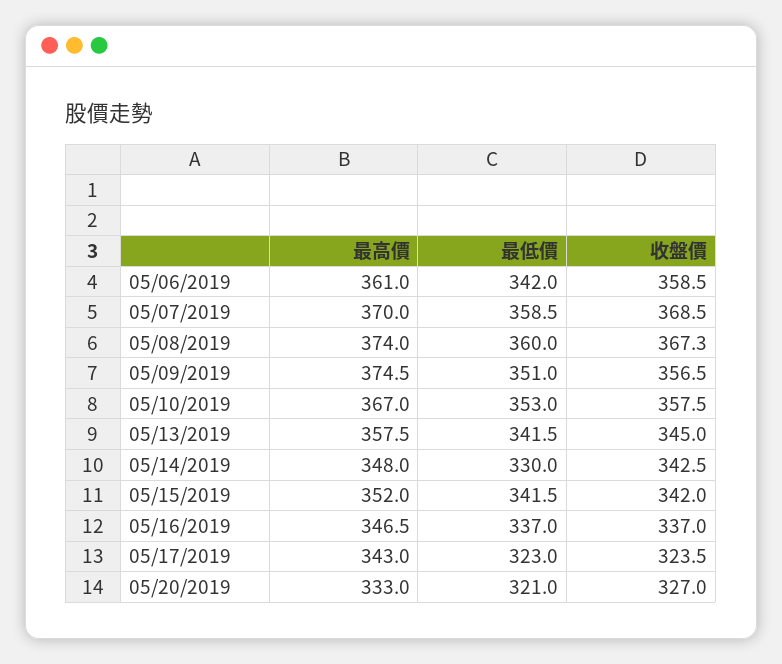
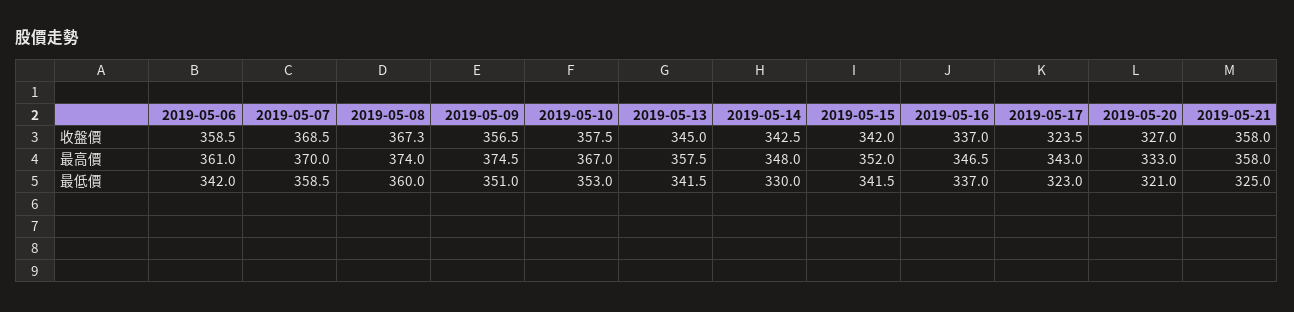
  {
    "最高價": {
      "05/06/2019": 361,
      "05/07/2019": 370,
      "05/08/2019": 374,
      "05/09/2019": 374.5,
      "05/10/2019": 367,
      "05/13/2019": 357.5,
      "05/14/2019": 348,
      "05/15/2019": 352,
      "05/16/2019": 346.5,
      "05/17/2019": 343,
-     "05/20/2019": 333
+     "05/20/2019": 333,
+     "2019-05-21": 358
    },
    "最低價": {
      "05/06/2019": 342,
      "05/07/2019": 358.5,
      "05/08/2019": 360,
      "05/09/2019": 351,
      "05/10/2019": 353,
      "05/13/2019": 341.5,
      "05/14/2019": 330,
      "05/15/2019": 341.5,
      "05/16/2019": 337,
      "05/17/2019": 323,
-     "05/20/2019": 321
+     "05/20/2019": 321,
+     "2019-05-21": 325
    },
    "收盤價": {
      "05/06/2019": 358.5,
      "05/07/2019": 368.5,
      "05/08/2019": 367.3,
      "05/09/2019": 356.5,
      "05/10/2019": 357.5,
      "05/13/2019": 345,
      "05/14/2019": 342.5,
      "05/15/2019": 342,
      "05/16/2019": 337,
      "05/17/2019": 323.5,
-     "05/20/2019": 327
+     "05/20/2019": 327,
+     "2019-05-21": 358
    }
  }

